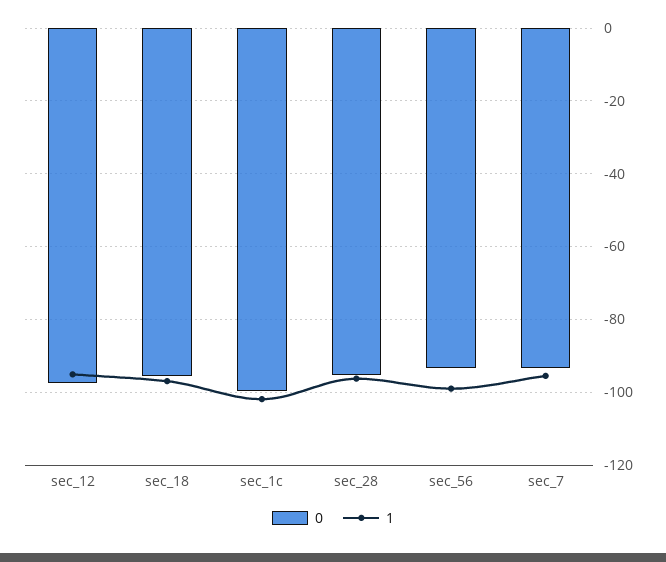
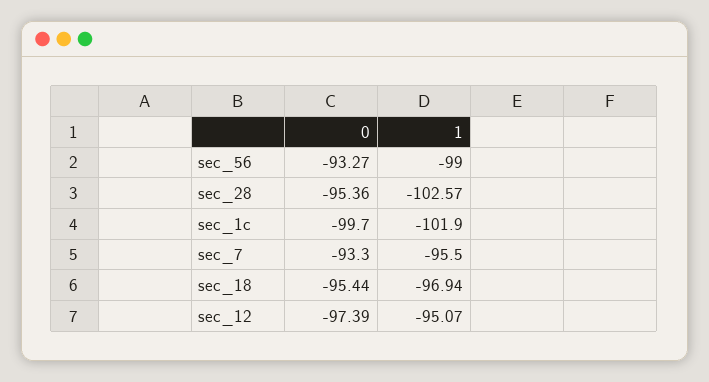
  {
    "0": {
      "sec_12": -97.39,
      "sec_18": -95.44,
      "sec_1c": -99.7,
      "sec_28": -95.36,
      "sec_56": -93.27,
      "sec_7": -93.3
    },
    "1": {
      "sec_12": -95.07,
      "sec_18": -96.94,
      "sec_1c": -101.9,
-     "sec_28": -96,
+     "sec_28": -102.57,
      "sec_56": -99,
      "sec_7": -95.5
    }
  }

